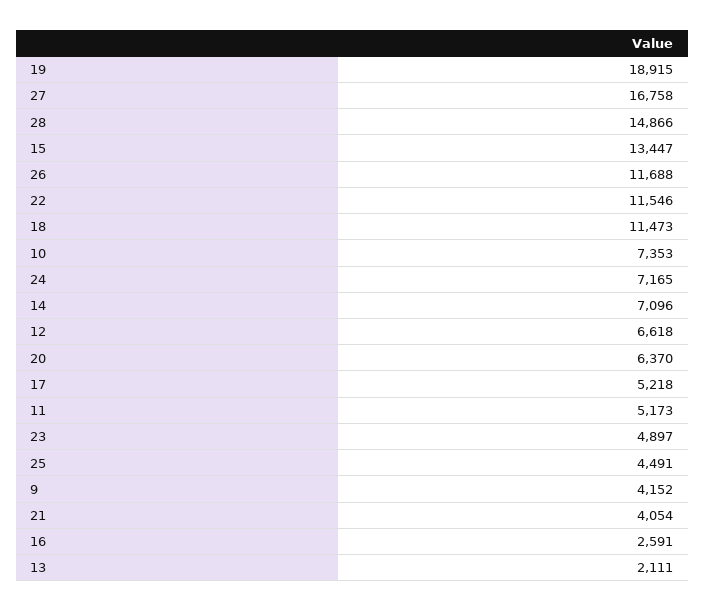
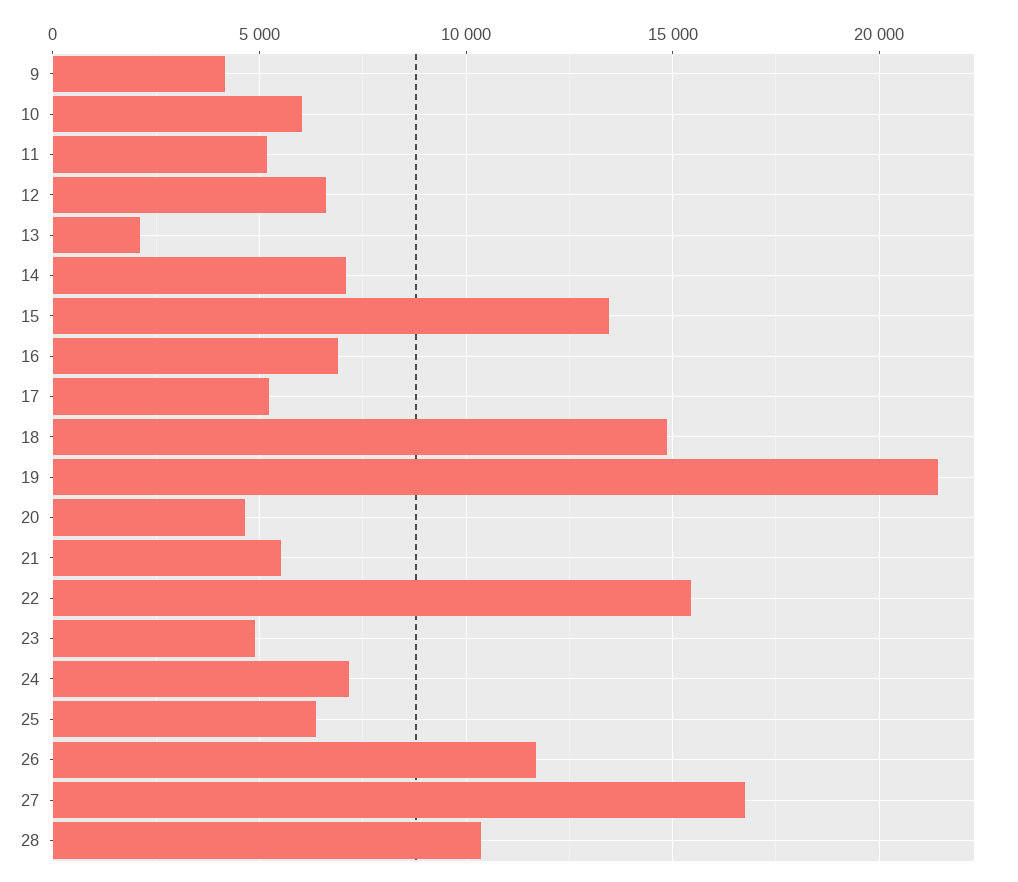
  {
-   "19": 18915,
+   "19": 21500,
    "27": 16758,
-   "28": 14866,
+   "28": 10500,
    "15": 13447,
    "26": 11688,
-   "22": 11546,
+   "22": 15500,
-   "18": 11473,
+   "18": 15000,
-   "10": 7353,
+   "10": 6000,
    "24": 7165,
    "14": 7096,
    "12": 6618,
-   "20": 6370,
+   "20": 4500,
    "17": 5218,
    "11": 5173,
    "23": 4897,
-   "25": 4491,
+   "25": 6500,
    "9": 4152,
-   "21": 4054,
+   "21": 5500,
-   "16": 2591,
+   "16": 7000,
    "13": 2111
  }

